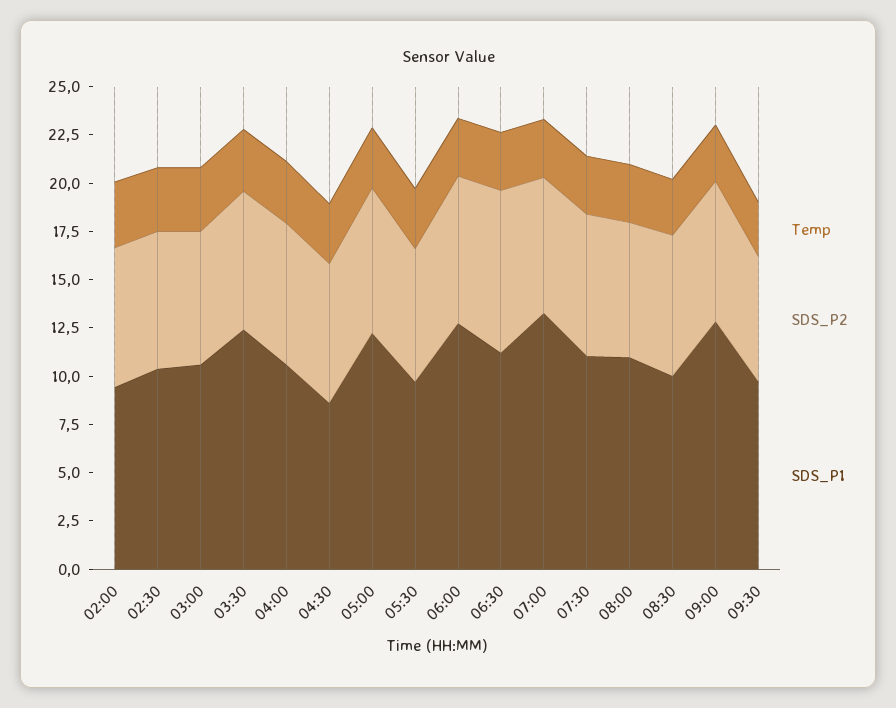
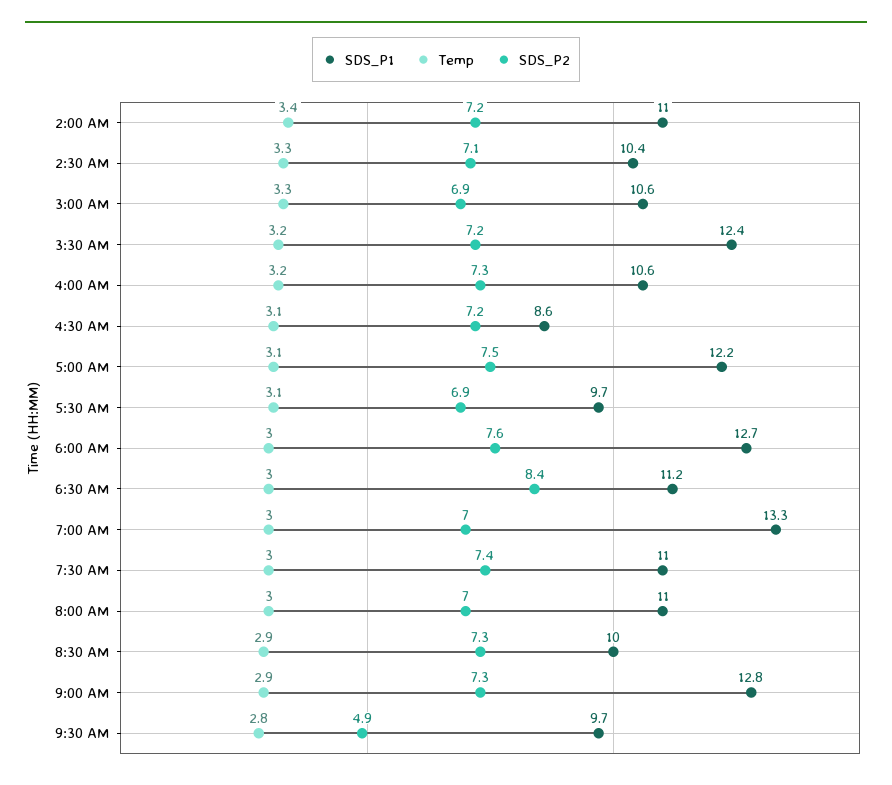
  {
    "Temp": {
      "02:00": 3.4,
      "02:30": 3.3,
      "03:00": 3.3,
      "03:30": 3.2,
      "04:00": 3.2,
      "04:30": 3.1,
      "05:00": 3.1,
      "05:30": 3.1,
      "06:00": 3,
      "06:30": 3,
      "07:00": 3,
      "07:30": 3,
      "08:00": 3,
      "08:30": 2.9,
      "09:00": 2.9,
      "09:30": 2.8
    },
    "SDS_P2": {
      "02:00": 7.2,
      "02:30": 7.1,
      "03:00": 6.9,
      "03:30": 7.2,
      "04:00": 7.3,
      "04:30": 7.2,
      "05:00": 7.5,
      "05:30": 6.9,
      "06:00": 7.6,
      "06:30": 8.4,
      "07:00": 7,
      "07:30": 7.4,
      "08:00": 7,
      "08:30": 7.3,
      "09:00": 7.3,
-     "09:30": 6.5
+     "09:30": 4.9
    },
    "SDS_P1": {
-     "02:00": 9.5,
+     "02:00": 11,
      "02:30": 10.4,
      "03:00": 10.6,
      "03:30": 12.4,
      "04:00": 10.6,
      "04:30": 8.6,
      "05:00": 12.2,
      "05:30": 9.7,
      "06:00": 12.7,
      "06:30": 11.2,
      "07:00": 13.3,
      "07:30": 11,
      "08:00": 11,
      "08:30": 10,
      "09:00": 12.8,
      "09:30": 9.7
    }
  }

